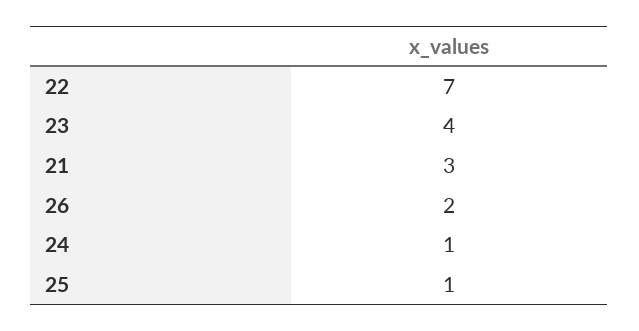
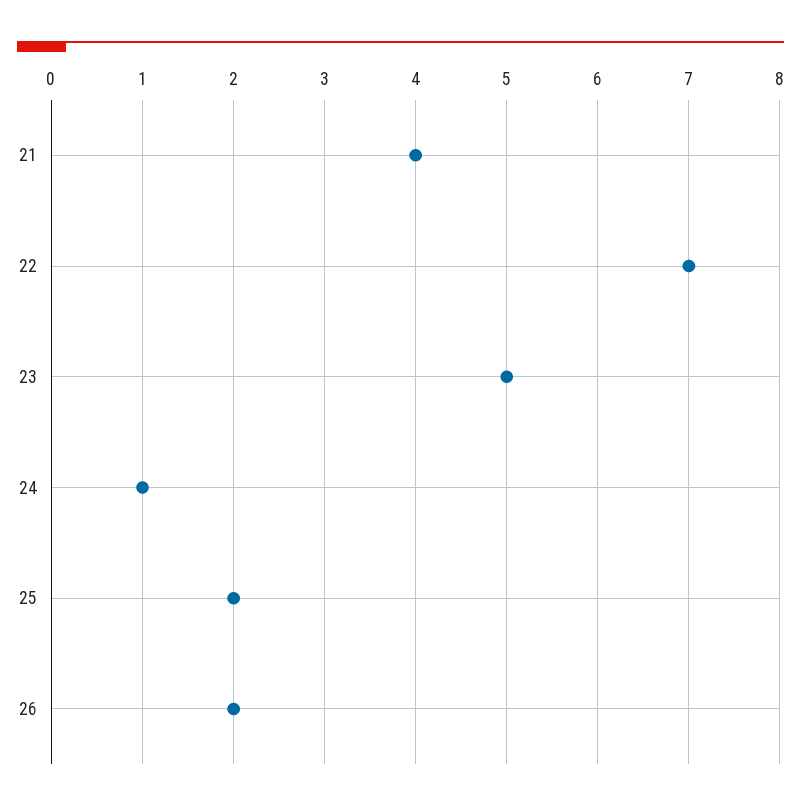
  {
    "22": 7,
-   "23": 4,
+   "23": 5,
-   "21": 3,
+   "21": 4,
    "26": 2,
    "24": 1,
-   "25": 1
+   "25": 2
  }

